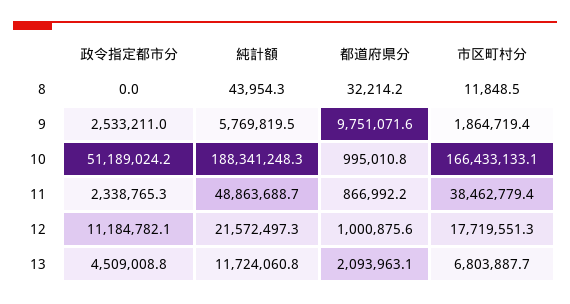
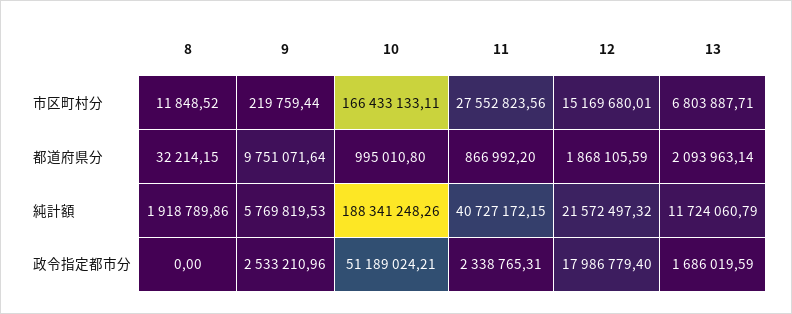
  {
    "政令指定都市分": {
      "8": 0,
      "9": 2533210.96,
      "10": 51189024.21,
      "11": 2338765.31,
-     "12": 11184782.1,
+     "12": 17986779.4,
-     "13": 4509008.8
+     "13": 1686019.59
    },
    "純計額": {
-     "8": 43954.3,
+     "8": 1918789.86,
      "9": 5769819.53,
      "10": 188341248.26,
-     "11": 48863688.7,
+     "11": 40727172.15,
      "12": 21572497.32,
      "13": 11724060.79
    },
    "都道府県分": {
      "8": 32214.15,
      "9": 9751071.64,
      "10": 995010.8,
      "11": 866992.2,
-     "12": 1000875.6,
+     "12": 1868105.59,
      "13": 2093963.14
    },
    "市区町村分": {
      "8": 11848.52,
-     "9": 1864719.4,
+     "9": 219759.44,
      "10": 166433133.11,
-     "11": 38462779.4,
+     "11": 27552823.56,
-     "12": 17719551.3,
+     "12": 15169680.01,
      "13": 6803887.71
    }
  }

